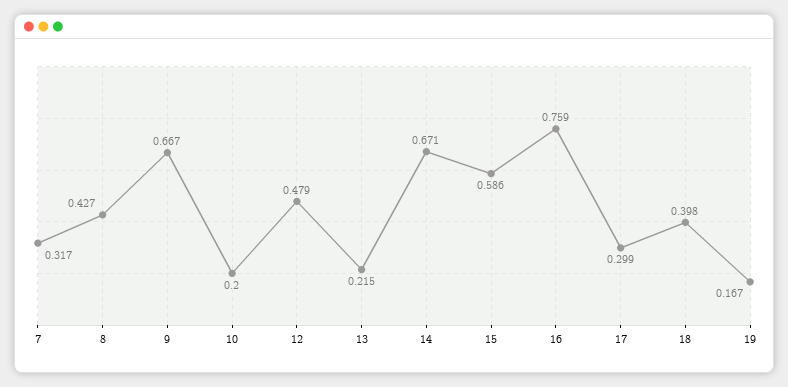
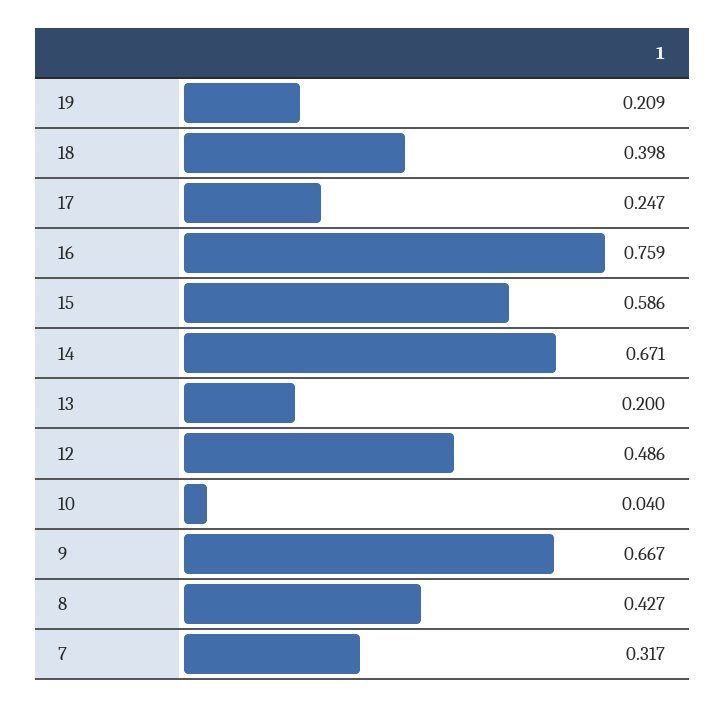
  {
    "7": 0.317,
    "8": 0.427,
    "9": 0.667,
-   "10": 0.2,
+   "10": 0.04,
-   "12": 0.479,
+   "12": 0.486,
-   "13": 0.215,
+   "13": 0.2,
    "14": 0.671,
    "15": 0.586,
    "16": 0.759,
-   "17": 0.299,
+   "17": 0.247,
    "18": 0.398,
-   "19": 0.167
+   "19": 0.209
  }

